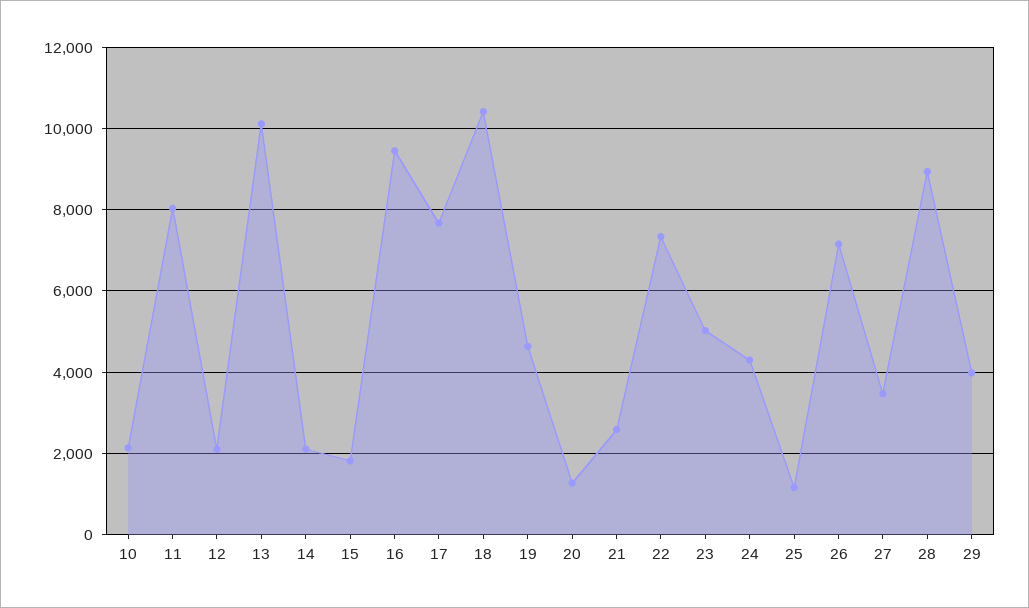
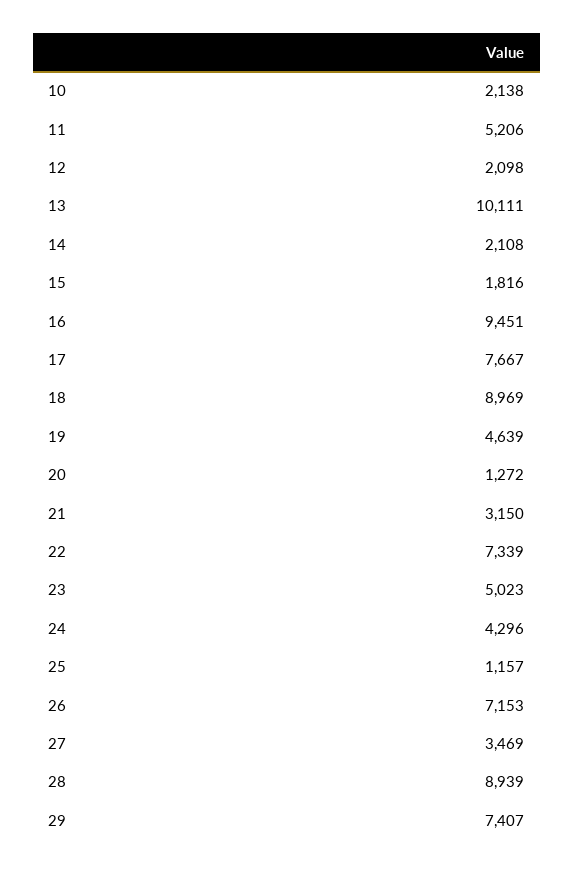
  {
    "10": 2138,
-   "11": 8000,
+   "11": 5206,
    "12": 2098,
    "13": 10111,
    "14": 2108,
    "15": 1816,
    "16": 9451,
    "17": 7667,
-   "18": 10400,
+   "18": 8969,
    "19": 4639,
    "20": 1272,
-   "21": 2600,
+   "21": 3150,
    "22": 7339,
    "23": 5023,
    "24": 4296,
    "25": 1157,
    "26": 7153,
    "27": 3469,
    "28": 8939,
-   "29": 4000
+   "29": 7407
  }

